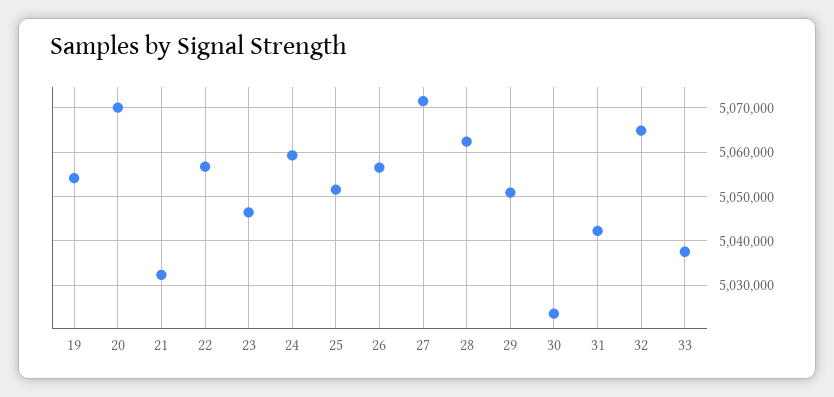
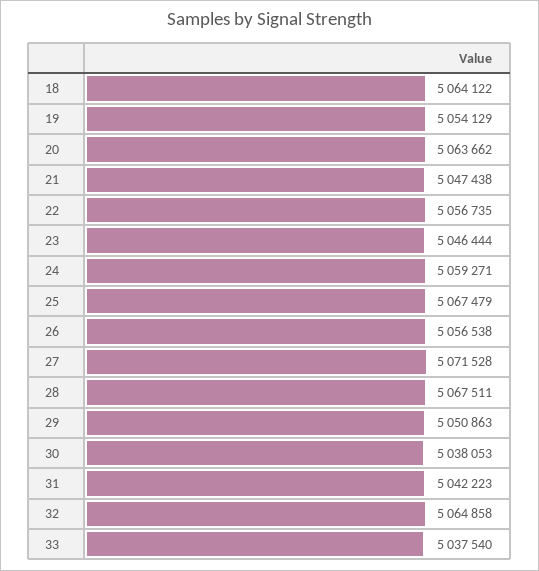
  {
    "19": 5054129,
-   "20": 5070000,
+   "20": 5063662,
-   "21": 5032000,
+   "21": 5047438,
    "22": 5056735,
    "23": 5046444,
    "24": 5059271,
-   "25": 5052000,
+   "25": 5067479,
    "26": 5056538,
    "27": 5071528,
-   "28": 5062000,
+   "28": 5067511,
    "29": 5050863,
-   "30": 5024000,
+   "30": 5038053,
    "31": 5042223,
    "32": 5064858,
-   "33": 5037540
+   "33": 5037540,
+   "18": 5064122
  }

